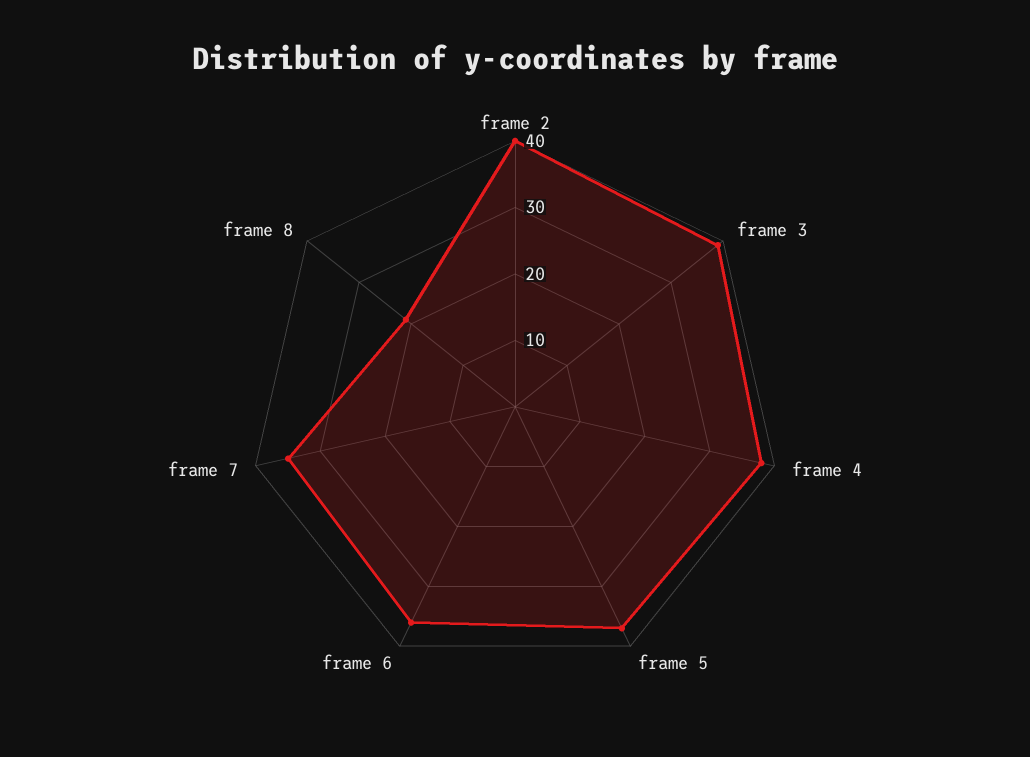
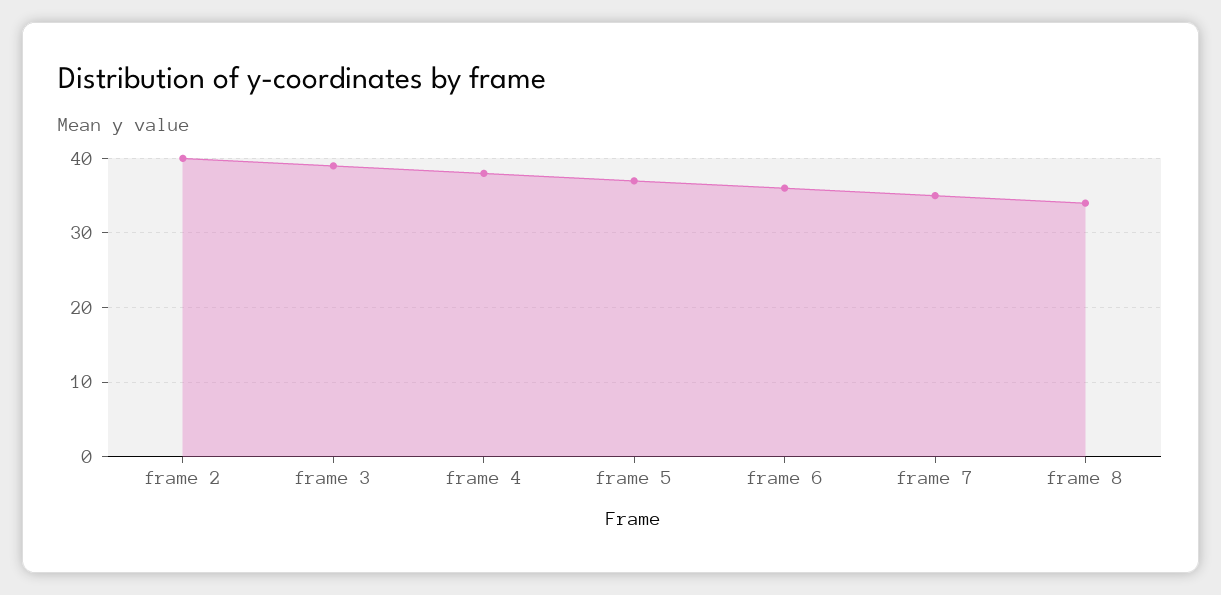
  {
    "frame 2": 40,
    "frame 3": 39,
    "frame 4": 38,
    "frame 5": 37,
    "frame 6": 36,
    "frame 7": 35,
-   "frame 8": 20
+   "frame 8": 34
  }

